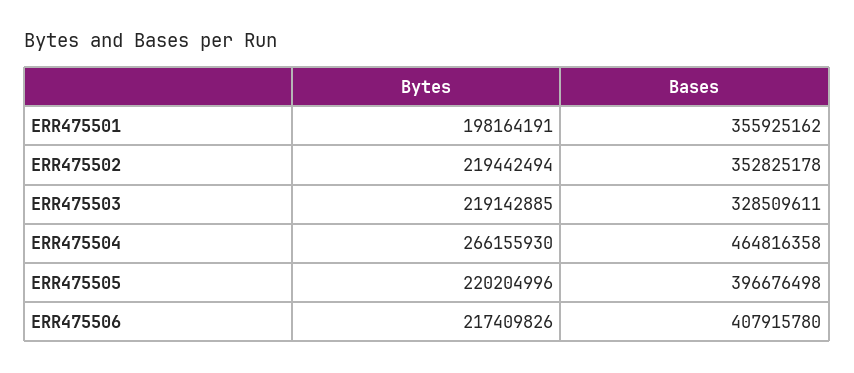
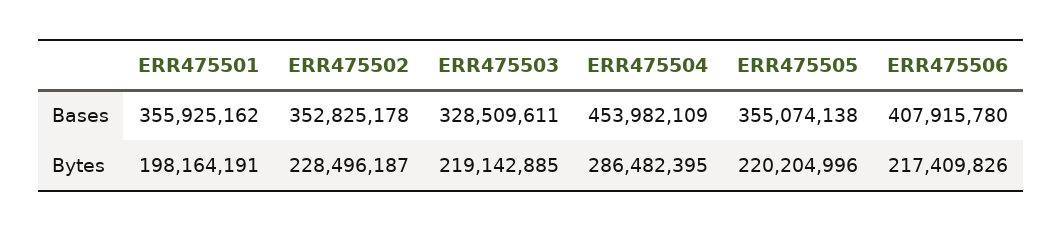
  {
    "Bytes": {
      "ERR475501": 198164191,
-     "ERR475502": 219442494,
+     "ERR475502": 228496187,
      "ERR475503": 219142885,
-     "ERR475504": 266155930,
+     "ERR475504": 286482395,
      "ERR475505": 220204996,
      "ERR475506": 217409826
    },
    "Bases": {
      "ERR475501": 355925162,
      "ERR475502": 352825178,
      "ERR475503": 328509611,
-     "ERR475504": 464816358,
+     "ERR475504": 453982109,
-     "ERR475505": 396676498,
+     "ERR475505": 355074138,
      "ERR475506": 407915780
    }
  }

